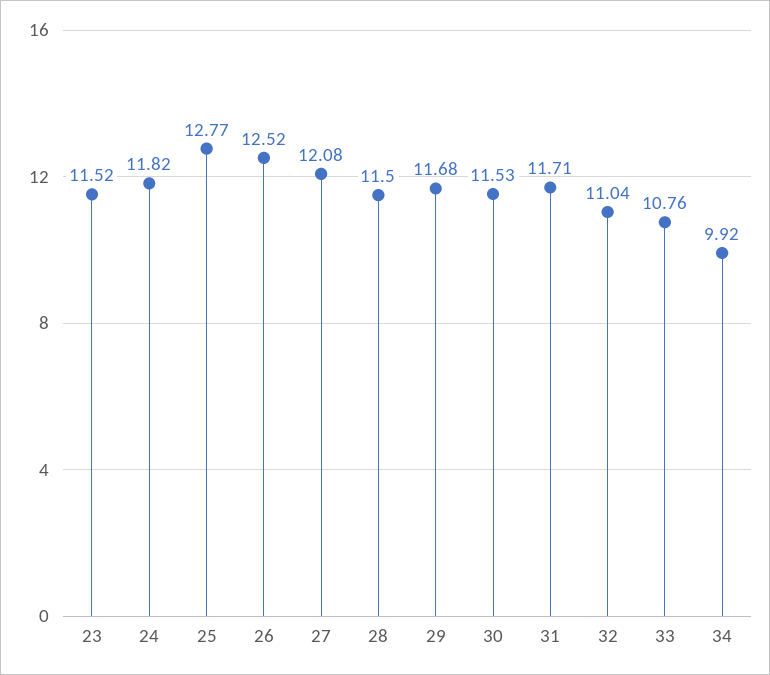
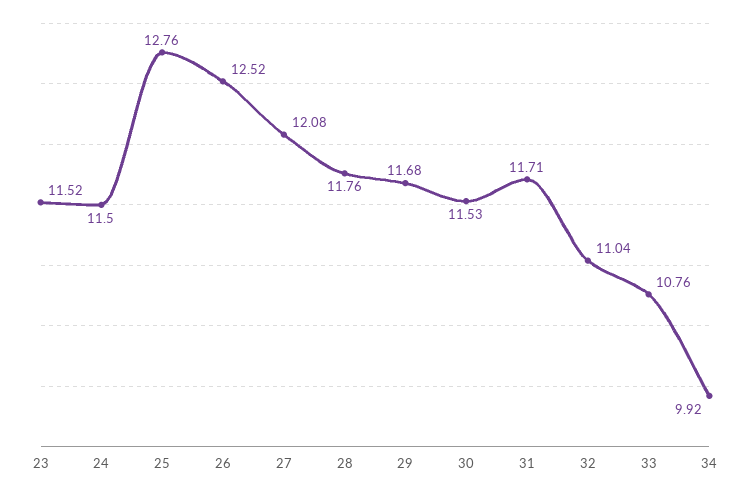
  {
    "23": 11.52,
-   "24": 11.82,
+   "24": 11.5,
-   "25": 12.77,
+   "25": 12.76,
    "26": 12.52,
    "27": 12.08,
-   "28": 11.5,
+   "28": 11.76,
    "29": 11.68,
    "30": 11.53,
    "31": 11.71,
    "32": 11.04,
    "33": 10.76,
    "34": 9.92
  }

